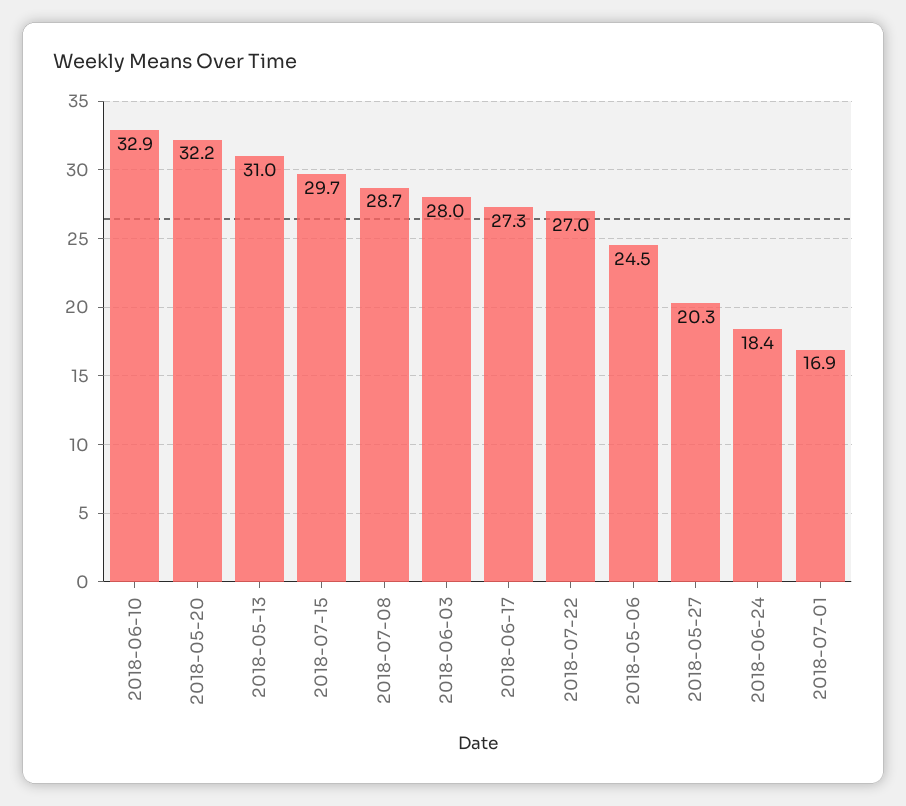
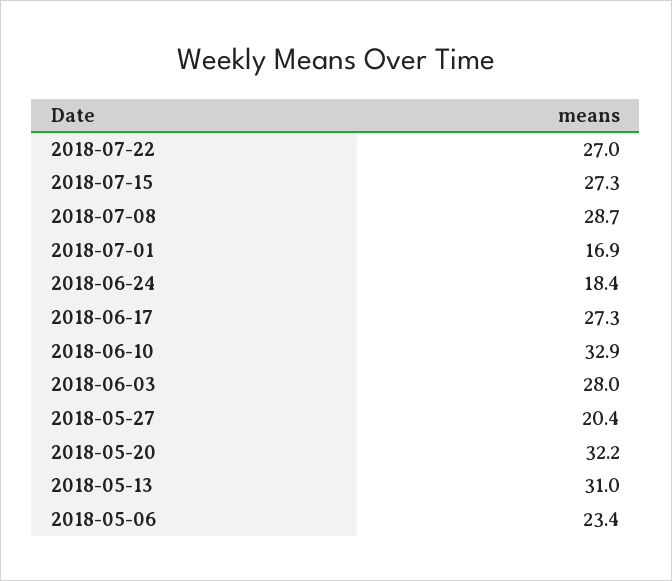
  {
    "2018-06-10": 32.9,
    "2018-05-20": 32.2,
    "2018-05-13": 31,
-   "2018-07-15": 29.7,
+   "2018-07-15": 27.3,
    "2018-07-08": 28.7,
    "2018-06-03": 28,
    "2018-06-17": 27.3,
    "2018-07-22": 27,
-   "2018-05-06": 24.5,
+   "2018-05-06": 23.4,
-   "2018-05-27": 20.3,
+   "2018-05-27": 20.4,
    "2018-06-24": 18.4,
    "2018-07-01": 16.9
  }

